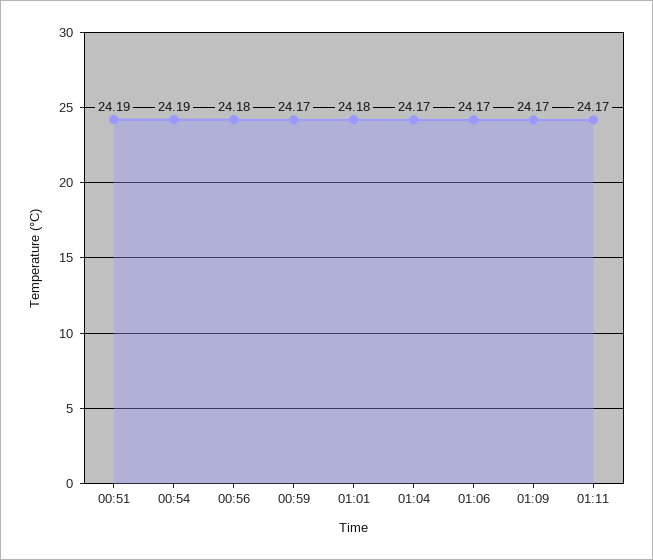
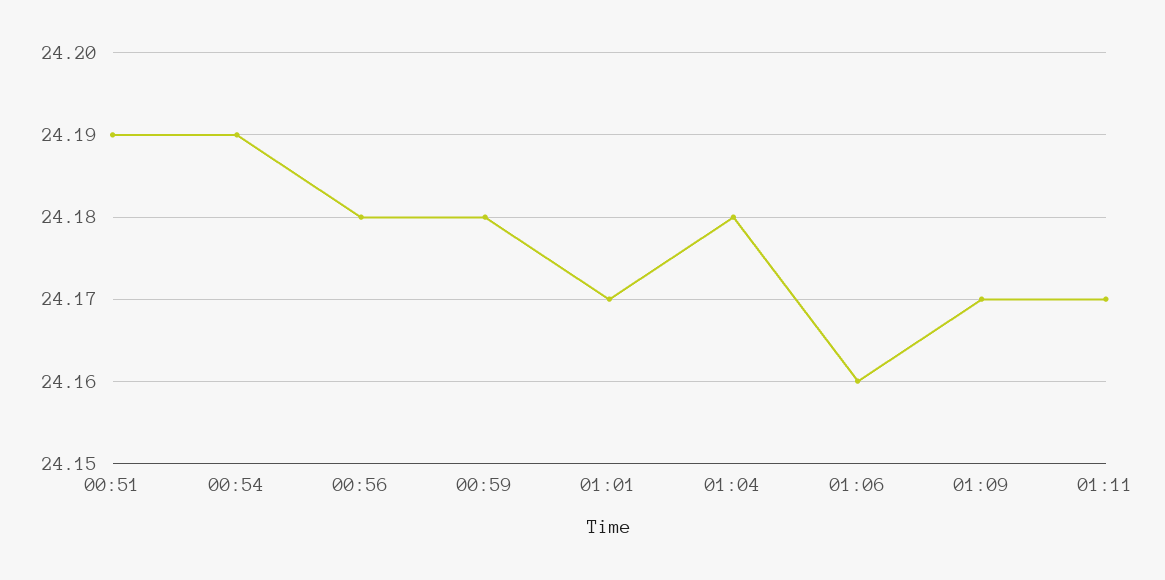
  {
    "00:51": 24.19,
    "00:54": 24.19,
    "00:56": 24.18,
-   "00:59": 24.17,
+   "00:59": 24.18,
-   "01:01": 24.18,
+   "01:01": 24.17,
-   "01:04": 24.17,
+   "01:04": 24.18,
-   "01:06": 24.17,
+   "01:06": 24.16,
    "01:09": 24.17,
    "01:11": 24.17
  }

